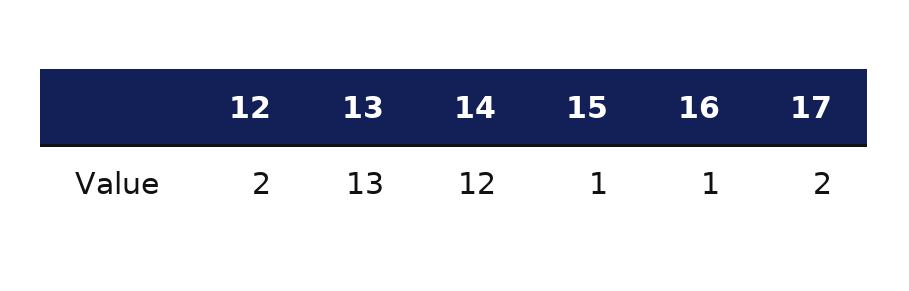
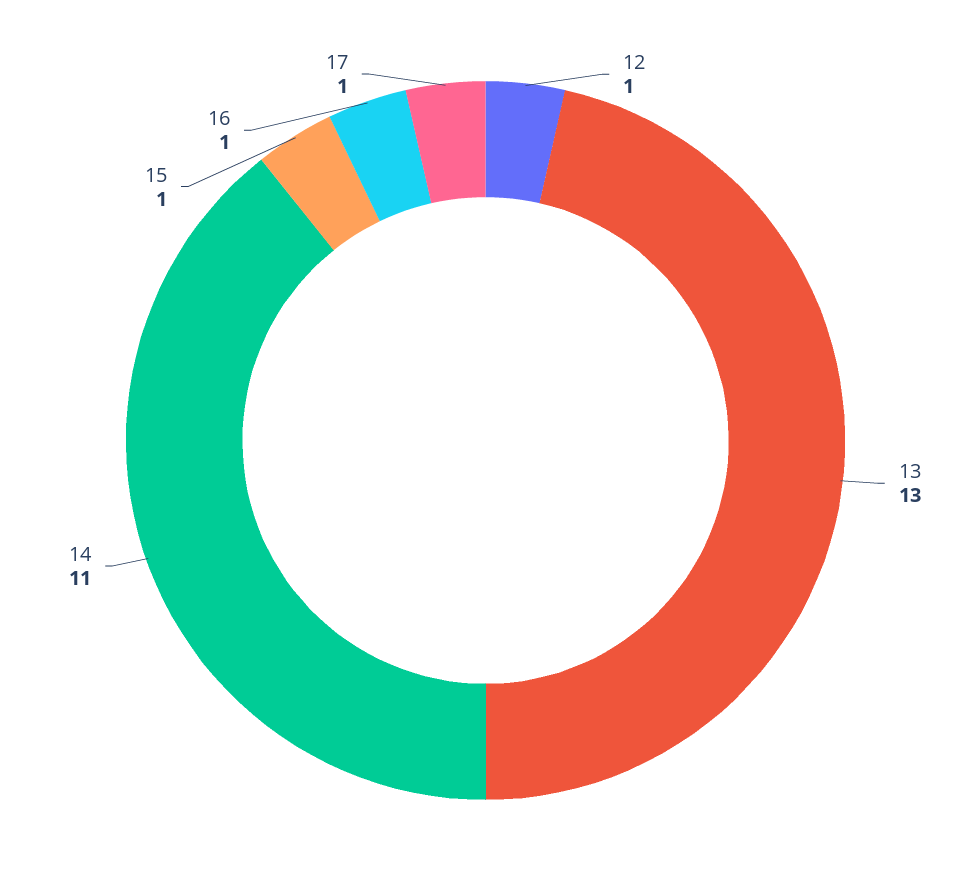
  {
-   "12": 2,
+   "12": 1,
    "13": 13,
-   "14": 12,
+   "14": 11,
    "15": 1,
    "16": 1,
-   "17": 2
+   "17": 1
  }

